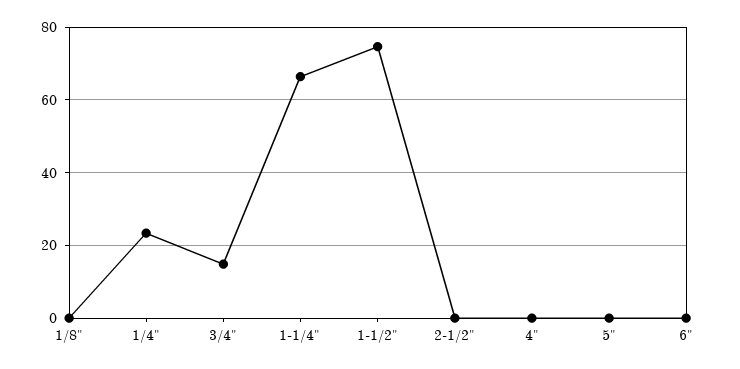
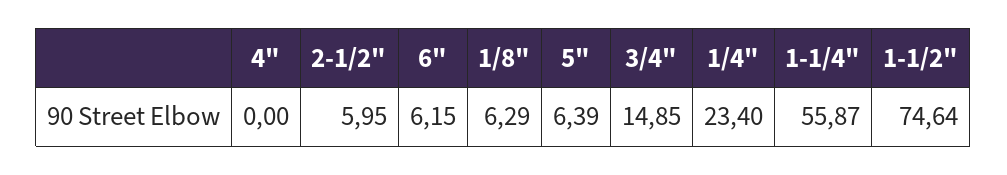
  {
-   "1/8\"": 0,
+   "1/8\"": 6.29,
    "1/4\"": 23.4,
    "3/4\"": 14.85,
-   "1-1/4\"": 66,
+   "1-1/4\"": 55.87,
    "1-1/2\"": 74.64,
-   "2-1/2\"": 0,
+   "2-1/2\"": 5.95,
    "4\"": 0,
-   "5\"": 0,
+   "5\"": 6.39,
-   "6\"": 0
+   "6\"": 6.15
  }

